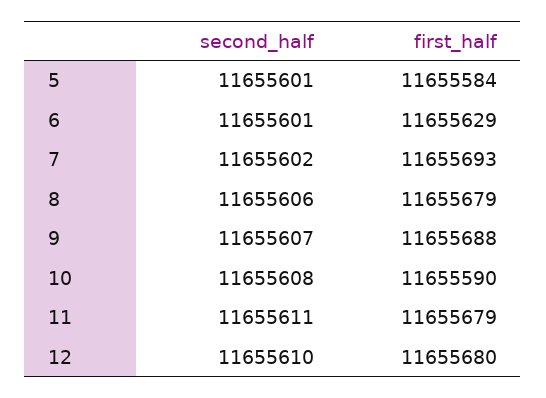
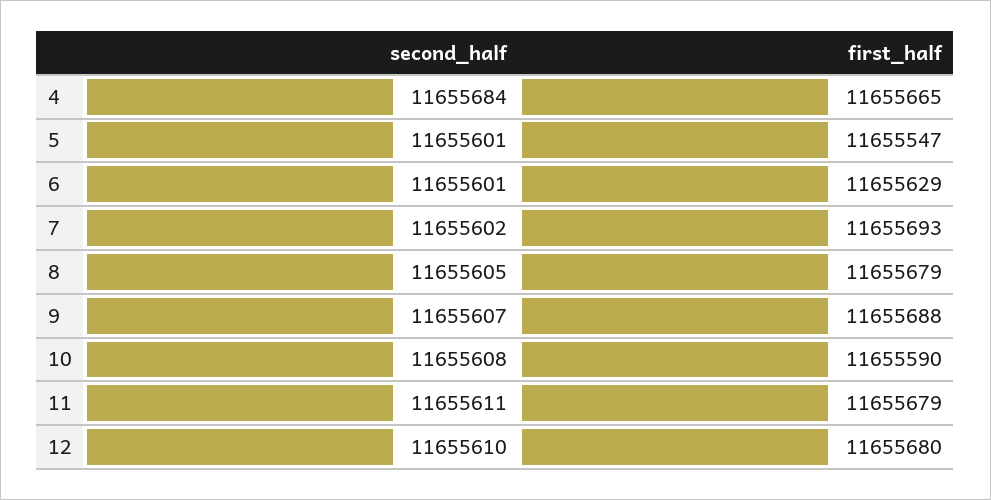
  {
    "second_half": {
      "5": 11655601,
      "6": 11655601,
      "7": 11655602,
-     "8": 11655606,
+     "8": 11655605,
      "9": 11655607,
      "10": 11655608,
      "11": 11655611,
-     "12": 11655610
+     "12": 11655610,
+     "4": 11655684
    },
    "first_half": {
-     "5": 11655584,
+     "5": 11655547,
      "6": 11655629,
      "7": 11655693,
      "8": 11655679,
      "9": 11655688,
      "10": 11655590,
      "11": 11655679,
-     "12": 11655680
+     "12": 11655680,
+     "4": 11655665
    }
  }

